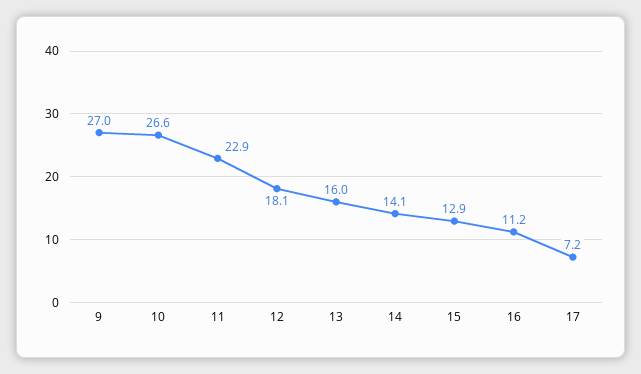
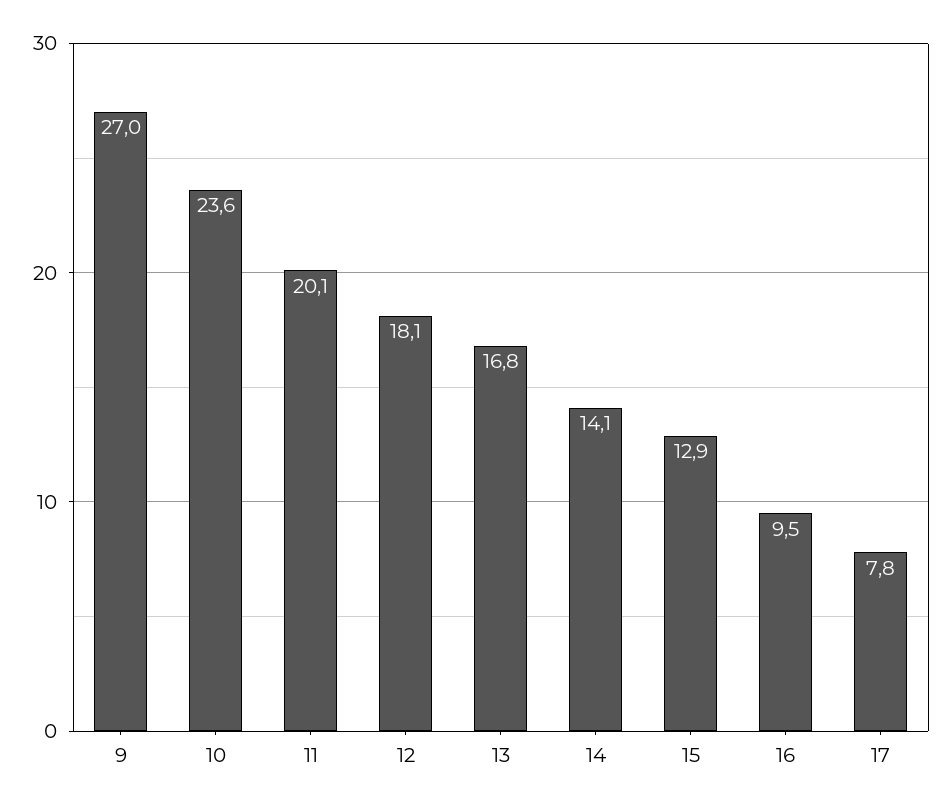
  {
    "9": 27,
-   "10": 26.6,
+   "10": 23.6,
-   "11": 22.9,
+   "11": 20.1,
    "12": 18.1,
-   "13": 16,
+   "13": 16.8,
    "14": 14.1,
    "15": 12.9,
-   "16": 11.2,
+   "16": 9.5,
-   "17": 7.2
+   "17": 7.8
  }

